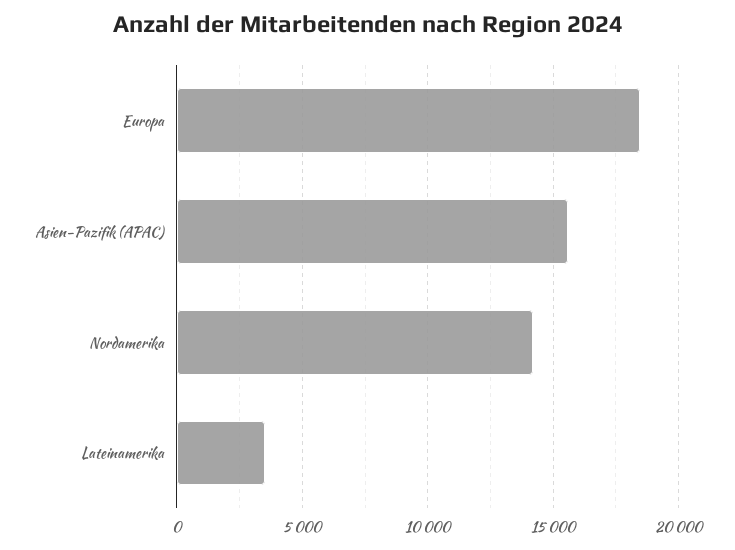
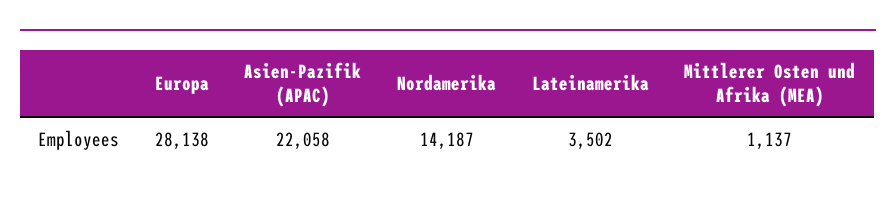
  {
-   "Europa": 18500,
+   "Europa": 28138,
-   "Asien-Pazifik (APAC)": 15500,
+   "Asien-Pazifik (APAC)": 22058,
    "Nordamerika": 14187,
-   "Lateinamerika": 3502
+   "Lateinamerika": 3502,
+   "Mittlerer Osten und Afrika (MEA)": 1137
  }

